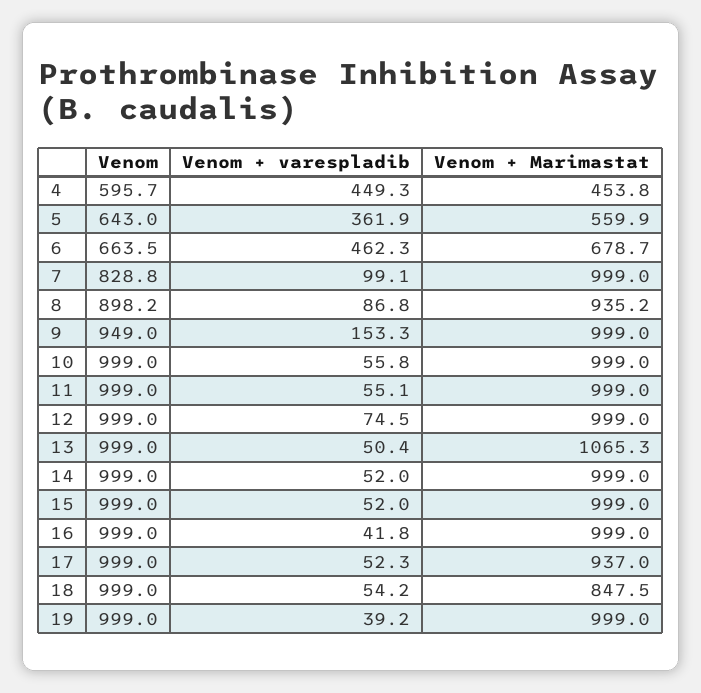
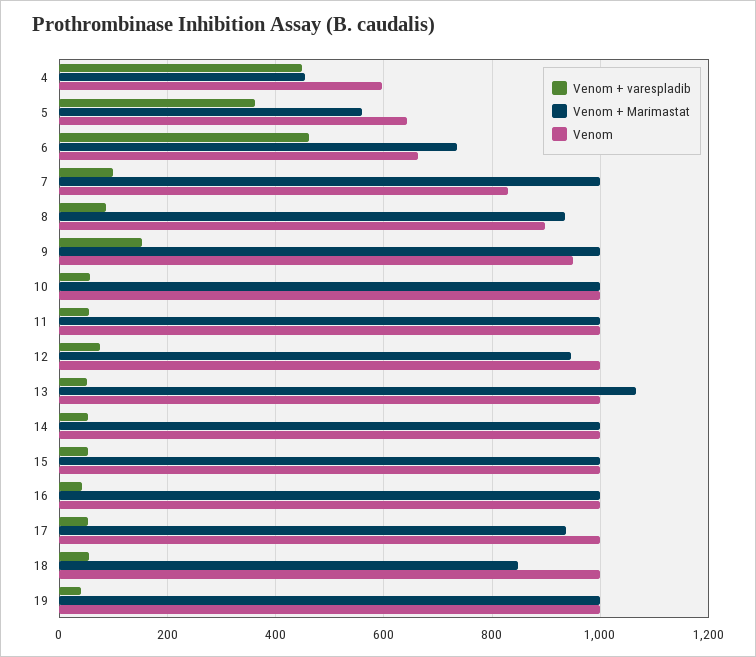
  {
    "Venom": {
      "4": 595.7,
      "5": 643,
      "6": 663.5,
      "7": 828.8,
      "8": 898.2,
      "9": 949,
      "10": 999,
      "11": 999,
      "12": 999,
      "13": 999,
      "14": 999,
      "15": 999,
      "16": 999,
      "17": 999,
      "18": 999,
      "19": 999
    },
    "Venom + varespladib": {
      "4": 449.3,
      "5": 361.9,
      "6": 462.3,
      "7": 99.1,
      "8": 86.8,
      "9": 153.3,
      "10": 55.8,
      "11": 55.1,
      "12": 74.5,
      "13": 50.4,
      "14": 52,
      "15": 52,
      "16": 41.8,
      "17": 52.3,
      "18": 54.2,
      "19": 39.2
    },
    "Venom + Marimastat": {
      "4": 453.8,
      "5": 559.9,
-     "6": 678.7,
+     "6": 740,
      "7": 999,
      "8": 935.2,
      "9": 999,
      "10": 999,
      "11": 999,
-     "12": 999,
+     "12": 940,
      "13": 1065.3,
      "14": 999,
      "15": 999,
      "16": 999,
      "17": 937,
      "18": 847.5,
      "19": 999
    }
  }

